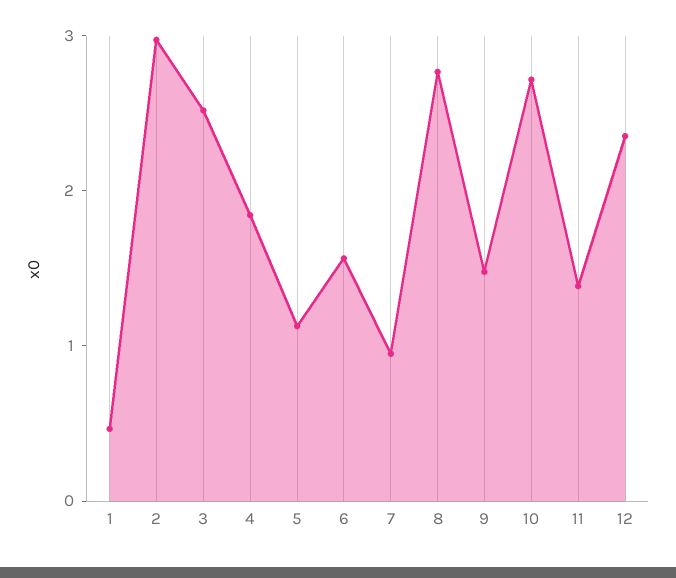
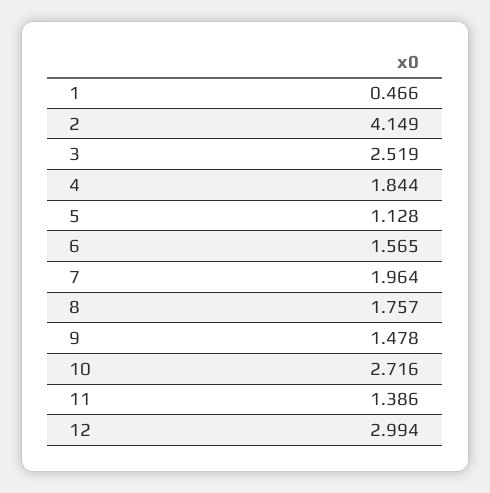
  {
    "1": 0.466,
-   "2": 3,
+   "2": 4.149,
    "3": 2.519,
    "4": 1.844,
    "5": 1.128,
    "6": 1.565,
-   "7": 1,
+   "7": 1.964,
-   "8": 2.8,
+   "8": 1.757,
    "9": 1.478,
    "10": 2.716,
    "11": 1.386,
-   "12": 2.4
+   "12": 2.994
  }

